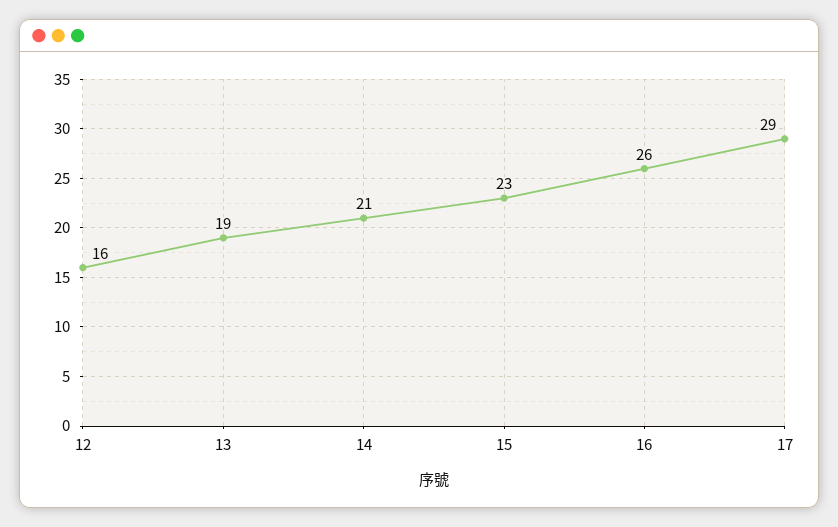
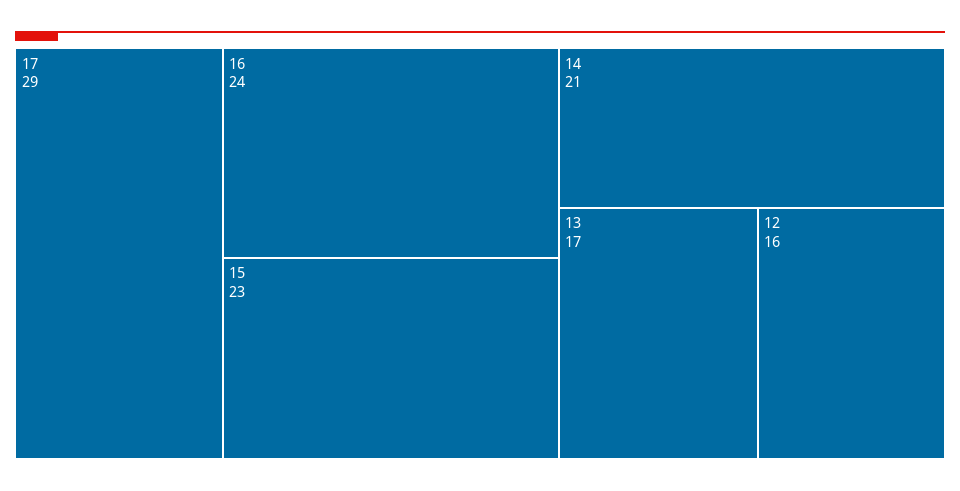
  {
    "12": 16,
-   "13": 19,
+   "13": 17,
    "14": 21,
    "15": 23,
-   "16": 26,
+   "16": 24,
    "17": 29
  }

